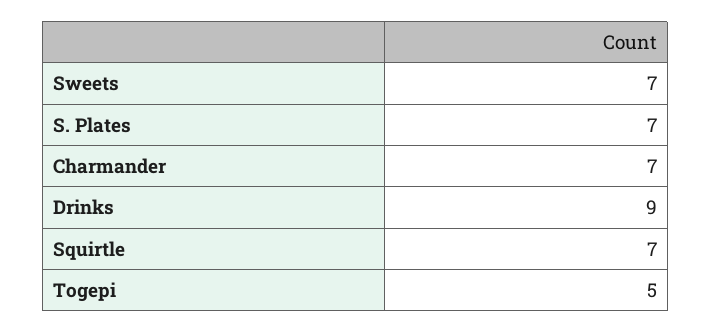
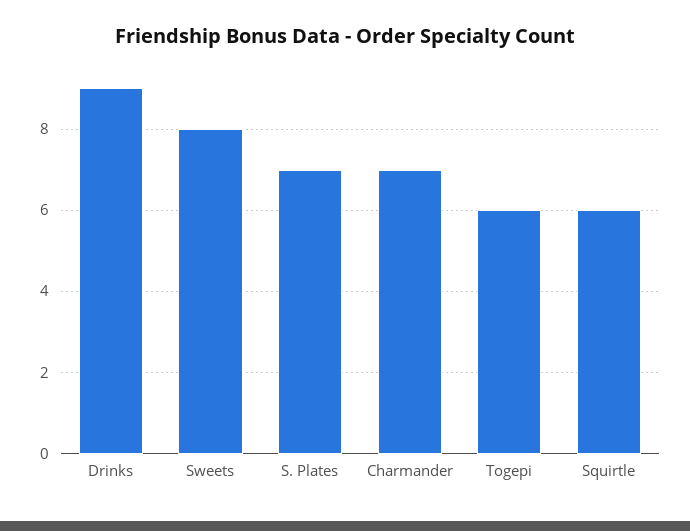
  {
-   "Sweets": 7,
+   "Sweets": 8,
    "S. Plates": 7,
    "Charmander": 7,
    "Drinks": 9,
-   "Squirtle": 7,
+   "Squirtle": 6,
-   "Togepi": 5
+   "Togepi": 6
  }

